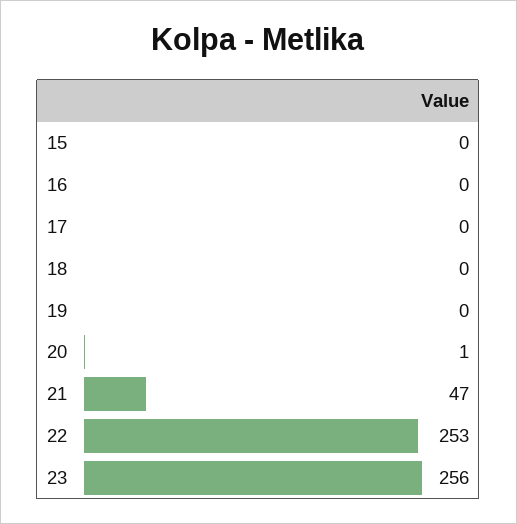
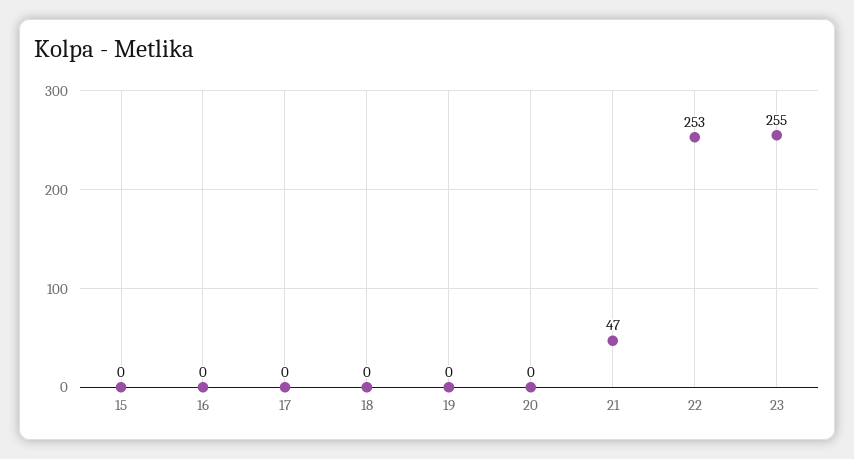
  {
    "15": 0,
    "16": 0,
    "17": 0,
    "18": 0,
    "19": 0,
-   "20": 1,
+   "20": 0,
    "21": 47,
    "22": 253,
-   "23": 256
+   "23": 255
  }

